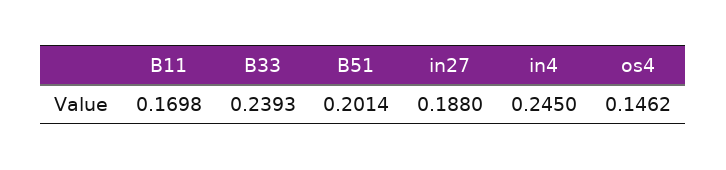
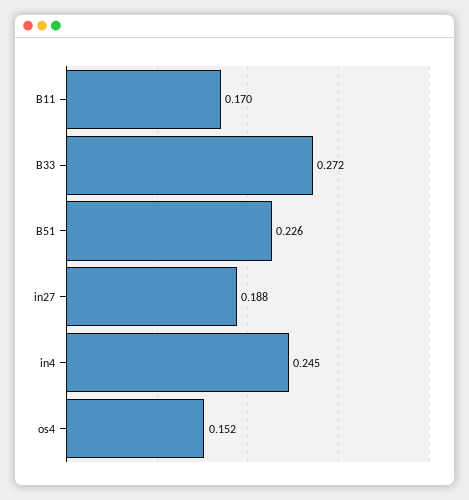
  {
    "B11": 0.1698,
-   "B33": 0.2393,
+   "B33": 0.272,
-   "B51": 0.2014,
+   "B51": 0.226,
    "in27": 0.188,
    "in4": 0.245,
-   "os4": 0.1462
+   "os4": 0.152
  }

